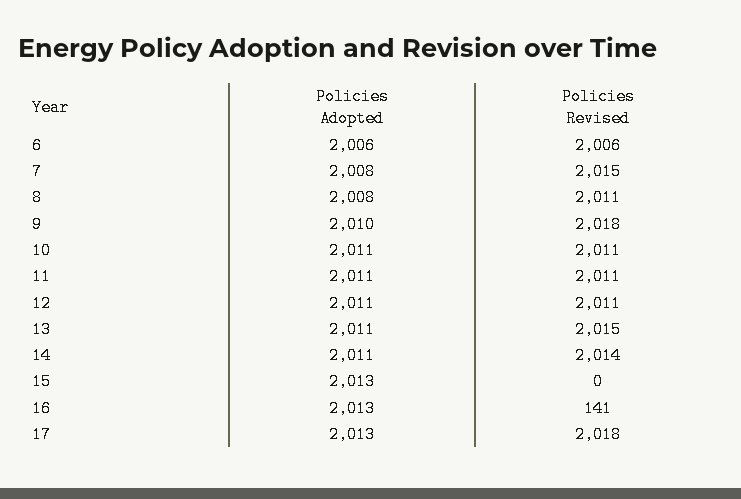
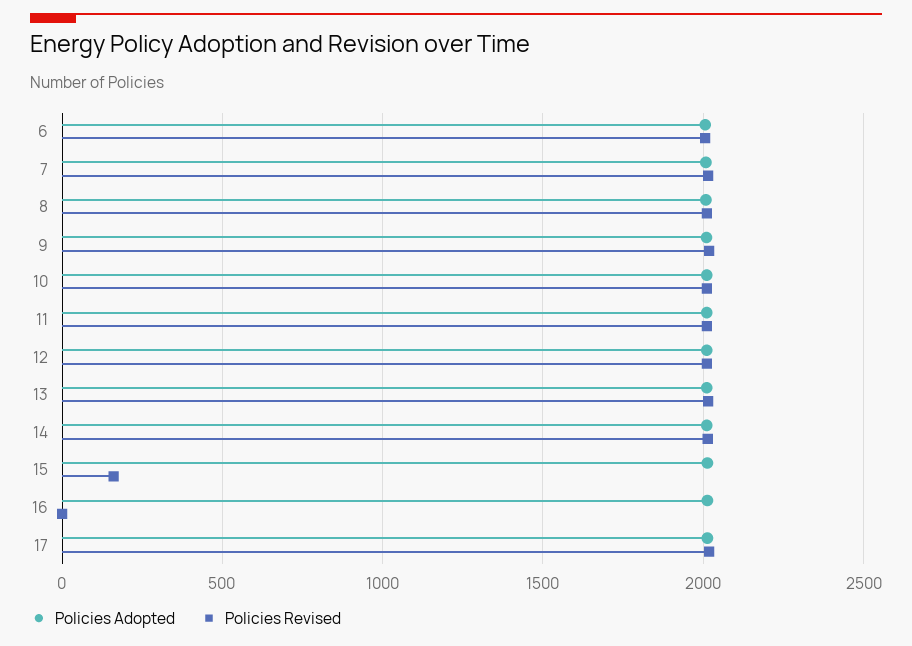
  {
    "Policies Adopted": {
      "6": 2006,
      "7": 2008,
      "8": 2008,
      "9": 2010,
      "10": 2011,
      "11": 2011,
      "12": 2011,
      "13": 2011,
      "14": 2011,
      "15": 2013,
      "16": 2013,
      "17": 2013
    },
    "Policies Revised": {
      "6": 2006,
      "7": 2015,
      "8": 2011,
      "9": 2018,
      "10": 2011,
      "11": 2011,
      "12": 2011,
      "13": 2015,
      "14": 2014,
-     "15": 0,
+     "15": 150,
-     "16": 141,
+     "16": 0,
      "17": 2018
    }
  }

